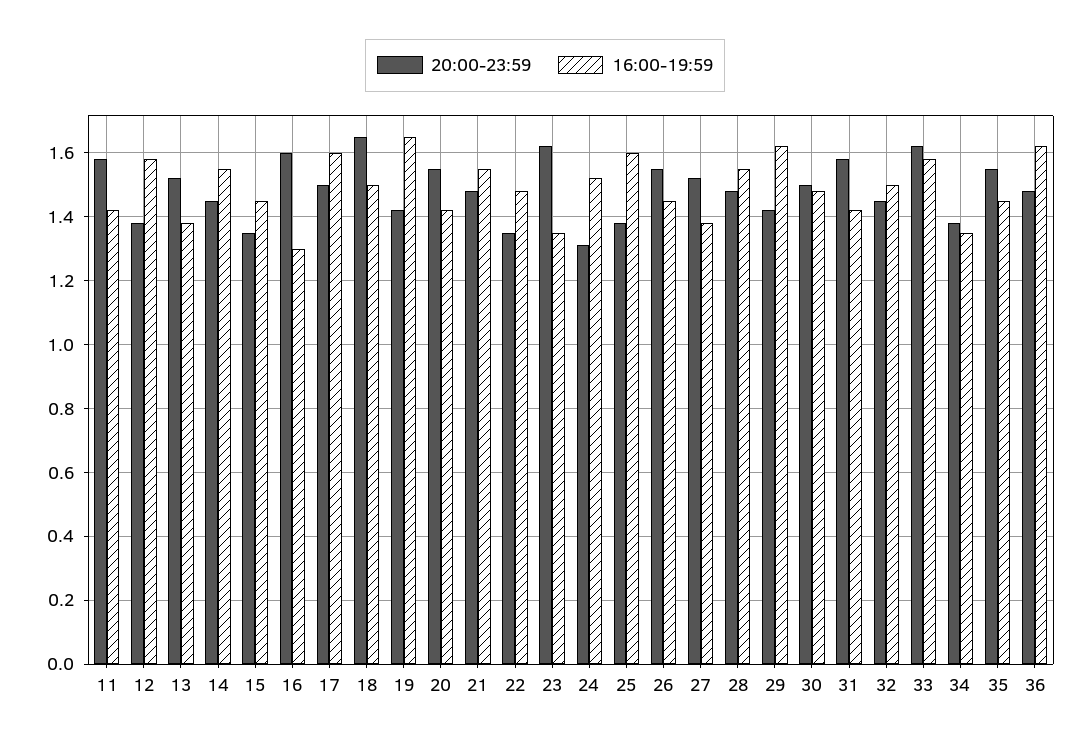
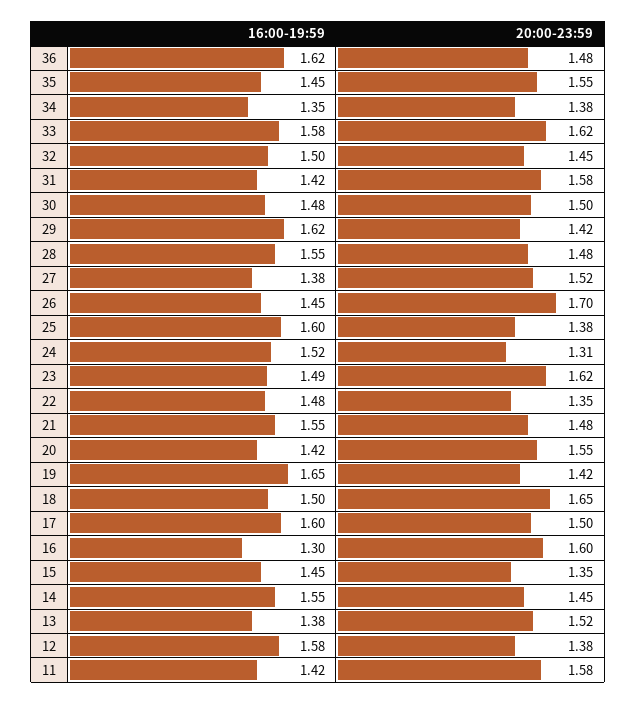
  {
    "20:00-23:59": {
      "11": 1.58,
      "12": 1.38,
      "13": 1.52,
      "14": 1.45,
      "15": 1.35,
      "16": 1.6,
      "17": 1.5,
      "18": 1.65,
      "19": 1.42,
      "20": 1.55,
      "21": 1.48,
      "22": 1.35,
      "23": 1.62,
      "24": 1.31,
      "25": 1.38,
-     "26": 1.55,
+     "26": 1.7,
      "27": 1.52,
      "28": 1.48,
      "29": 1.42,
      "30": 1.5,
      "31": 1.58,
      "32": 1.45,
      "33": 1.62,
      "34": 1.38,
      "35": 1.55,
      "36": 1.48
    },
    "16:00-19:59": {
      "11": 1.42,
      "12": 1.58,
      "13": 1.38,
      "14": 1.55,
      "15": 1.45,
      "16": 1.3,
      "17": 1.6,
      "18": 1.5,
      "19": 1.65,
      "20": 1.42,
      "21": 1.55,
      "22": 1.48,
-     "23": 1.35,
+     "23": 1.49,
      "24": 1.52,
      "25": 1.6,
      "26": 1.45,
      "27": 1.38,
      "28": 1.55,
      "29": 1.62,
      "30": 1.48,
      "31": 1.42,
      "32": 1.5,
      "33": 1.58,
      "34": 1.35,
      "35": 1.45,
      "36": 1.62
    }
  }

